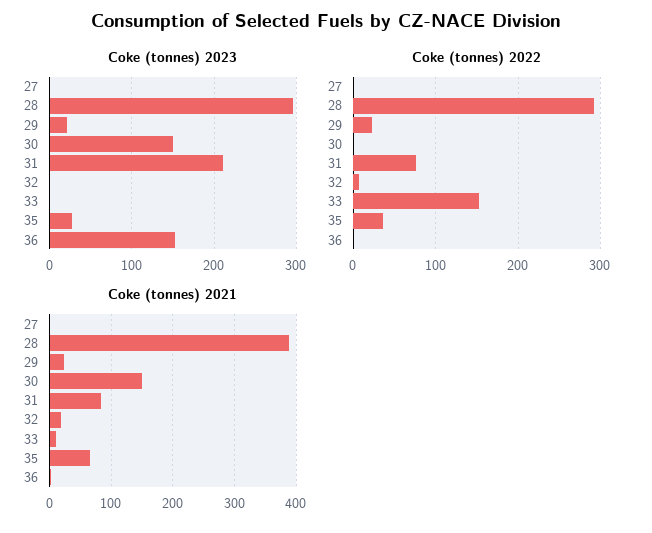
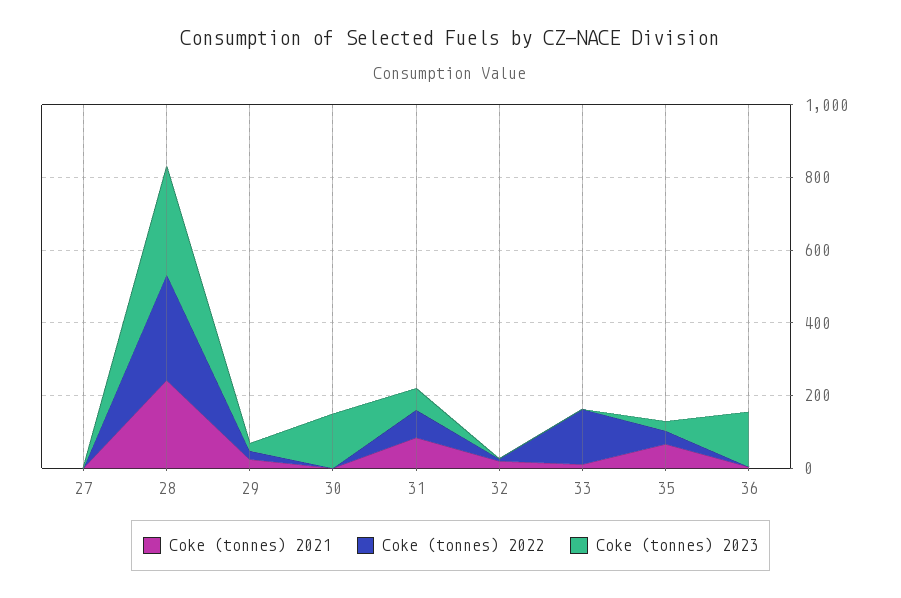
  {
    "Coke (tonnes) 2023": {
      "27": 0,
      "28": 300,
      "29": 20,
      "30": 150,
-     "31": 210,
+     "31": 50,
      "32": 0,
      "33": 0,
      "35": 30,
      "36": 150
    },
    "Coke (tonnes) 2022": {
      "27": 0,
      "28": 290,
      "29": 20,
      "30": 0,
      "31": 80,
      "32": 10,
      "33": 150,
      "35": 40,
      "36": 0
    },
    "Coke (tonnes) 2021": {
      "27": 0,
-     "28": 390,
+     "28": 250,
      "29": 20,
-     "30": 150,
+     "30": 0,
      "31": 80,
      "32": 20,
      "33": 10,
      "35": 70,
      "36": 0
    }
  }

